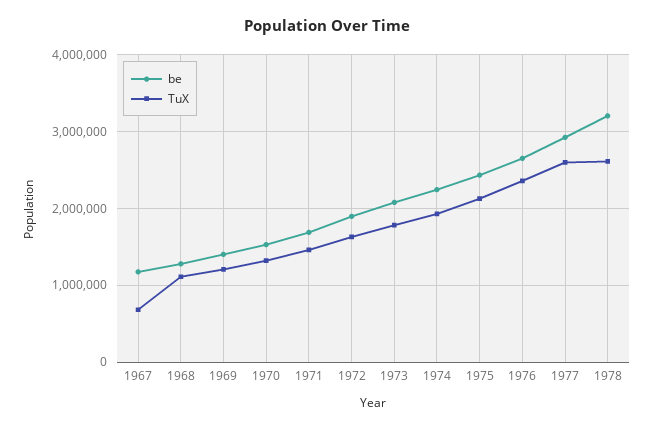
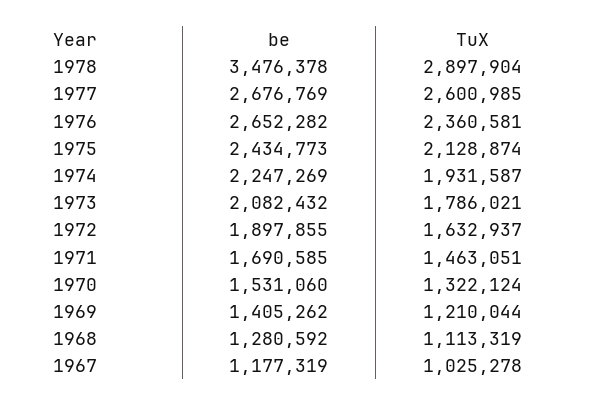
  {
    "be": {
      "1967": 1177319,
      "1968": 1280592,
      "1969": 1405262,
      "1970": 1531060,
      "1971": 1690585,
      "1972": 1897855,
      "1973": 2082432,
      "1974": 2247269,
      "1975": 2434773,
      "1976": 2652282,
-     "1977": 2900000,
+     "1977": 2676769,
-     "1978": 3200000
+     "1978": 3476378
    },
    "TuX": {
-     "1967": 700000,
+     "1967": 1025278,
      "1968": 1113319,
      "1969": 1210044,
      "1970": 1322124,
      "1971": 1463051,
      "1972": 1632937,
      "1973": 1786021,
      "1974": 1931587,
      "1975": 2128874,
      "1976": 2360581,
      "1977": 2600985,
-     "1978": 2600000
+     "1978": 2897904
    }
  }

